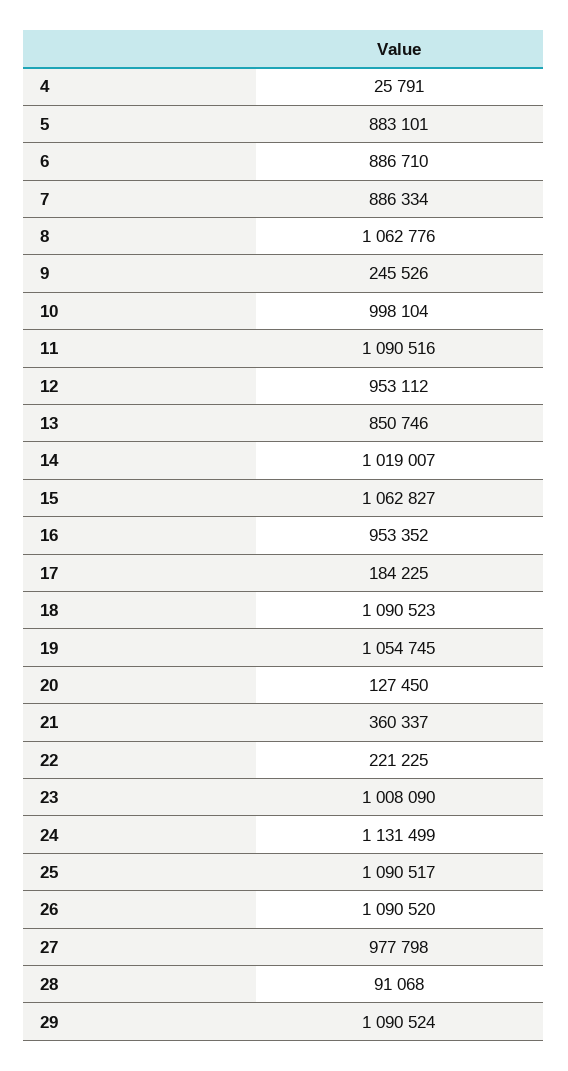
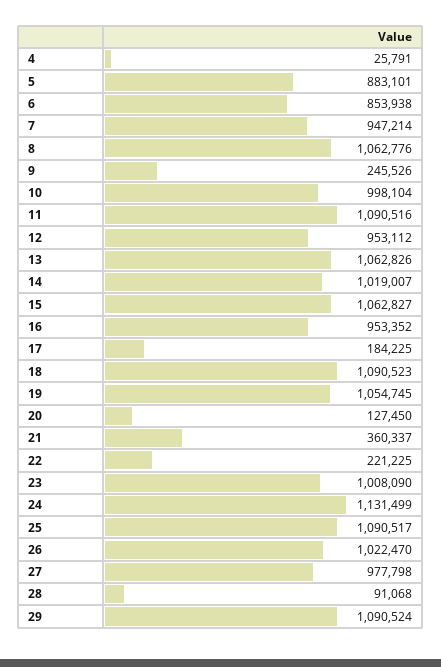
  {
    "4": 25791,
    "5": 883101,
-   "6": 886710,
+   "6": 853938,
-   "7": 886334,
+   "7": 947214,
    "8": 1062776,
    "9": 245526,
    "10": 998104,
    "11": 1090516,
    "12": 953112,
-   "13": 850746,
+   "13": 1062826,
    "14": 1019007,
    "15": 1062827,
    "16": 953352,
    "17": 184225,
    "18": 1090523,
    "19": 1054745,
    "20": 127450,
    "21": 360337,
    "22": 221225,
    "23": 1008090,
    "24": 1131499,
    "25": 1090517,
-   "26": 1090520,
+   "26": 1022470,
    "27": 977798,
    "28": 91068,
    "29": 1090524
  }

